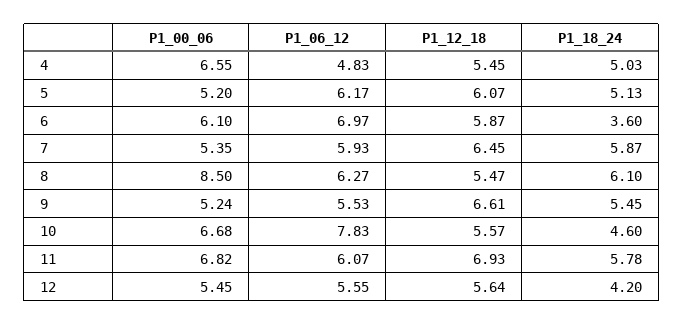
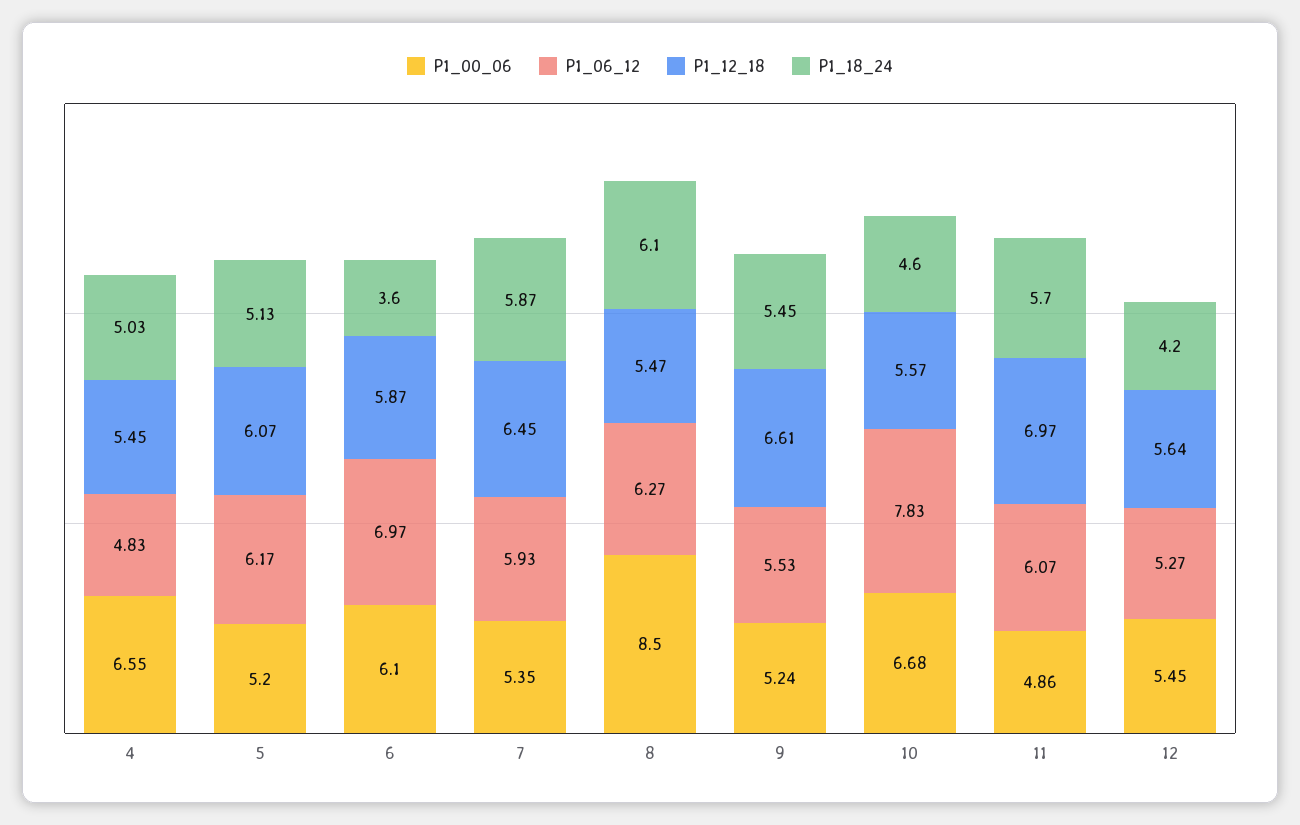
  {
    "P1_00_06": {
      "4": 6.55,
      "5": 5.2,
      "6": 6.1,
      "7": 5.35,
      "8": 8.5,
      "9": 5.24,
      "10": 6.68,
-     "11": 6.82,
+     "11": 4.86,
      "12": 5.45
    },
    "P1_06_12": {
      "4": 4.83,
      "5": 6.17,
      "6": 6.97,
      "7": 5.93,
      "8": 6.27,
      "9": 5.53,
      "10": 7.83,
      "11": 6.07,
-     "12": 5.55
+     "12": 5.27
    },
    "P1_12_18": {
      "4": 5.45,
      "5": 6.07,
      "6": 5.87,
      "7": 6.45,
      "8": 5.47,
      "9": 6.61,
      "10": 5.57,
-     "11": 6.93,
+     "11": 6.97,
      "12": 5.64
    },
    "P1_18_24": {
      "4": 5.03,
      "5": 5.13,
      "6": 3.6,
      "7": 5.87,
      "8": 6.1,
      "9": 5.45,
      "10": 4.6,
-     "11": 5.78,
+     "11": 5.7,
      "12": 4.2
    }
  }

